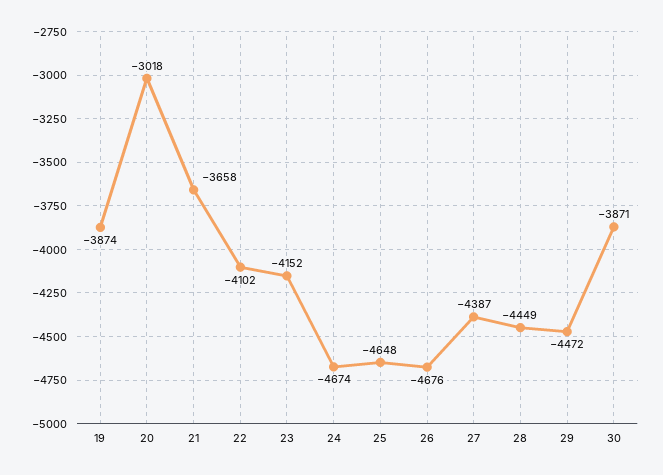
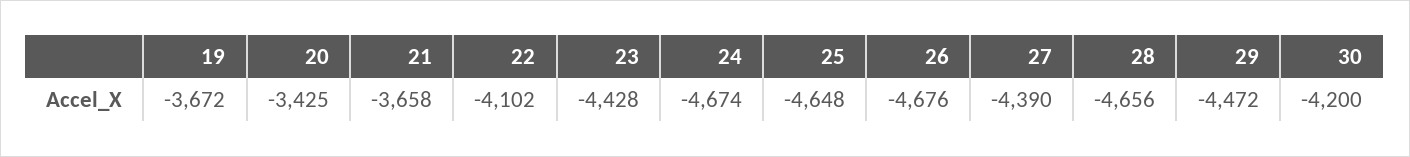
  {
-   "19": -3874,
+   "19": -3672,
-   "20": -3018,
+   "20": -3425,
    "21": -3658,
    "22": -4102,
-   "23": -4152,
+   "23": -4428,
    "24": -4674,
    "25": -4648,
    "26": -4676,
-   "27": -4387,
+   "27": -4390,
-   "28": -4449,
+   "28": -4656,
    "29": -4472,
-   "30": -3871
+   "30": -4200
  }

